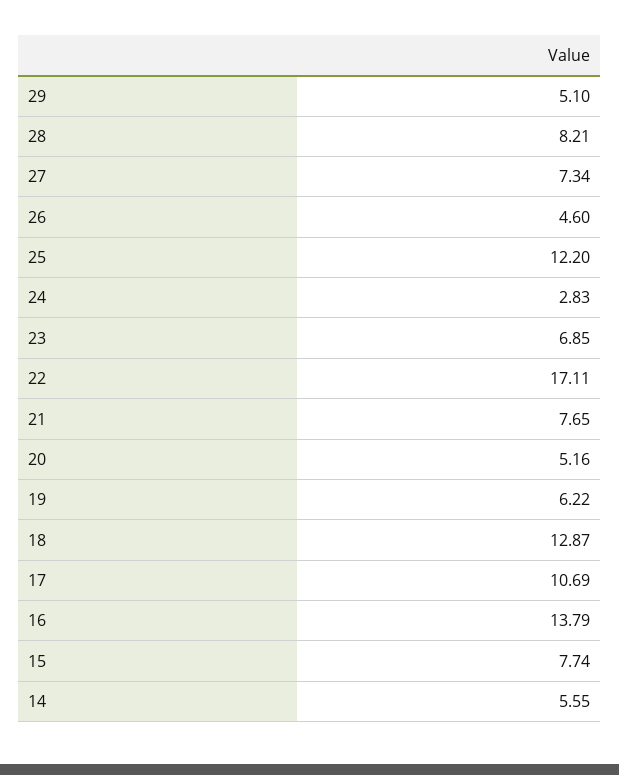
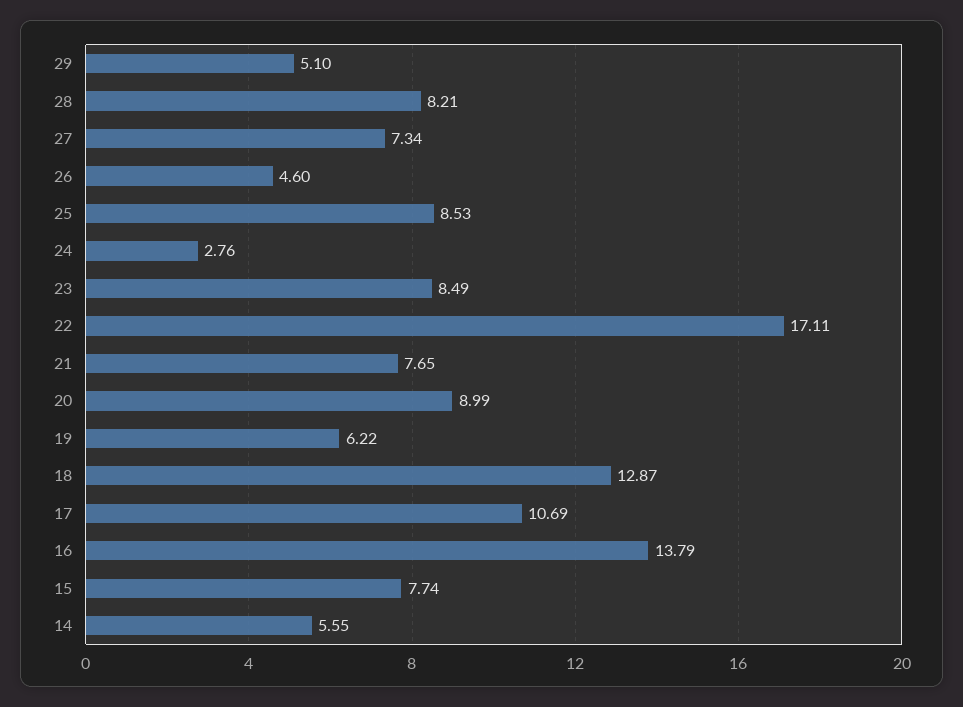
  {
    "29": 5.1,
    "28": 8.21,
    "27": 7.34,
    "26": 4.6,
-   "25": 12.2,
+   "25": 8.53,
-   "24": 2.83,
+   "24": 2.76,
-   "23": 6.85,
+   "23": 8.49,
    "22": 17.11,
    "21": 7.65,
-   "20": 5.16,
+   "20": 8.99,
    "19": 6.22,
    "18": 12.87,
    "17": 10.69,
    "16": 13.79,
    "15": 7.74,
    "14": 5.55
  }

